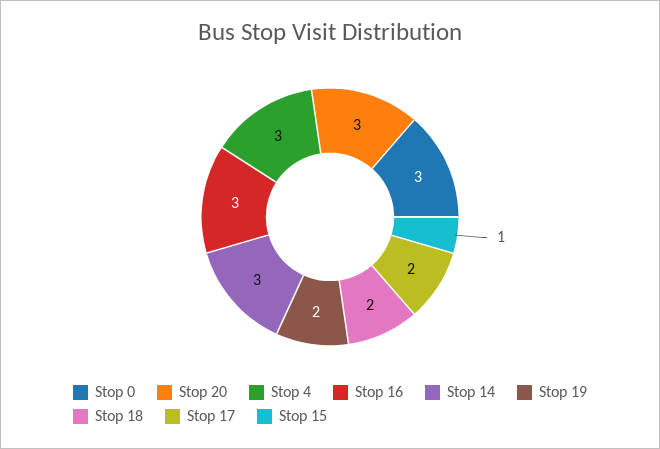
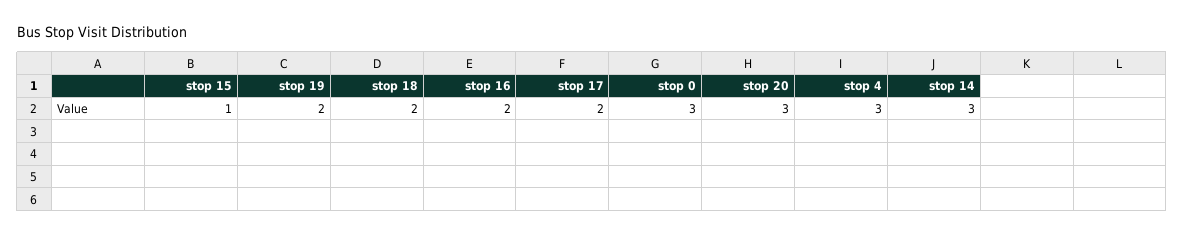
  {
    "Stop 0": 3,
    "Stop 20": 3,
    "Stop 4": 3,
-   "Stop 16": 3,
+   "Stop 16": 2,
    "Stop 14": 3,
    "Stop 19": 2,
    "Stop 18": 2,
    "Stop 17": 2,
    "Stop 15": 1
  }

